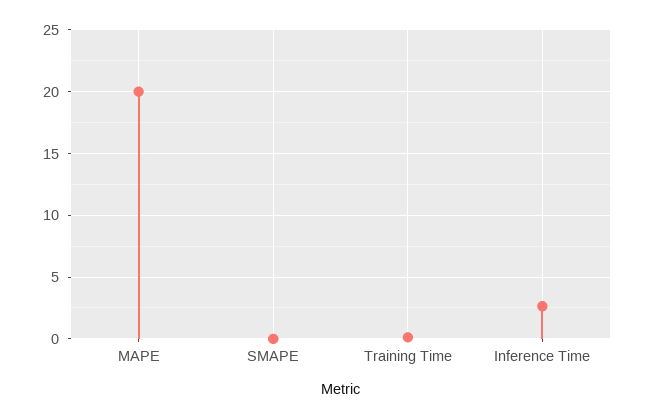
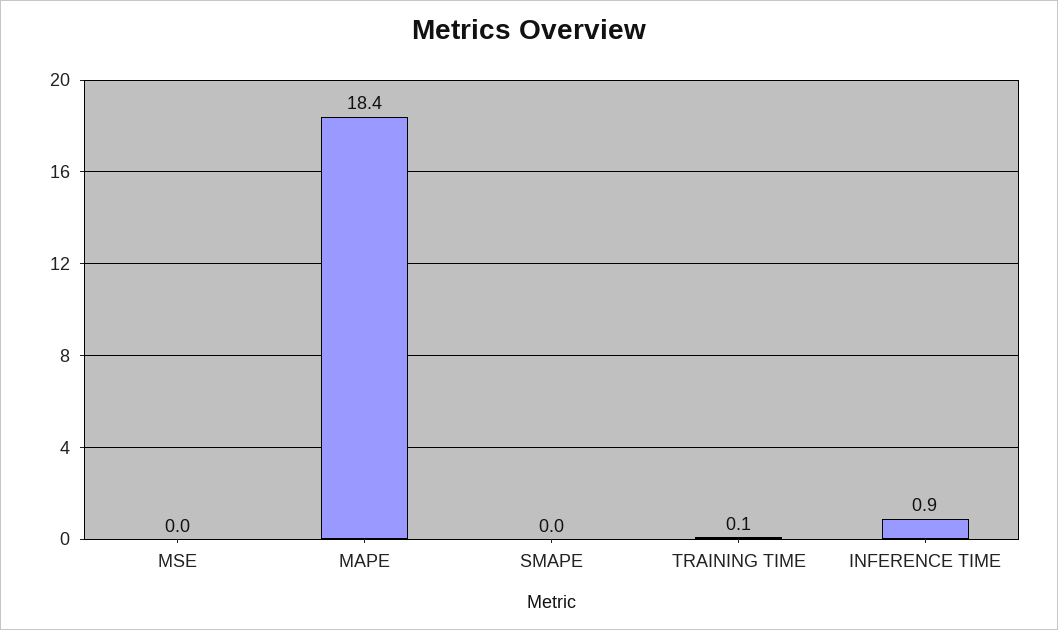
  {
-   "MAPE": 20,
+   "MAPE": 18.4,
    "SMAPE": 0,
    "Training Time": 0.1,
-   "Inference Time": 2.5
+   "Inference Time": 0.9,
+   "MSE": 0
  }

